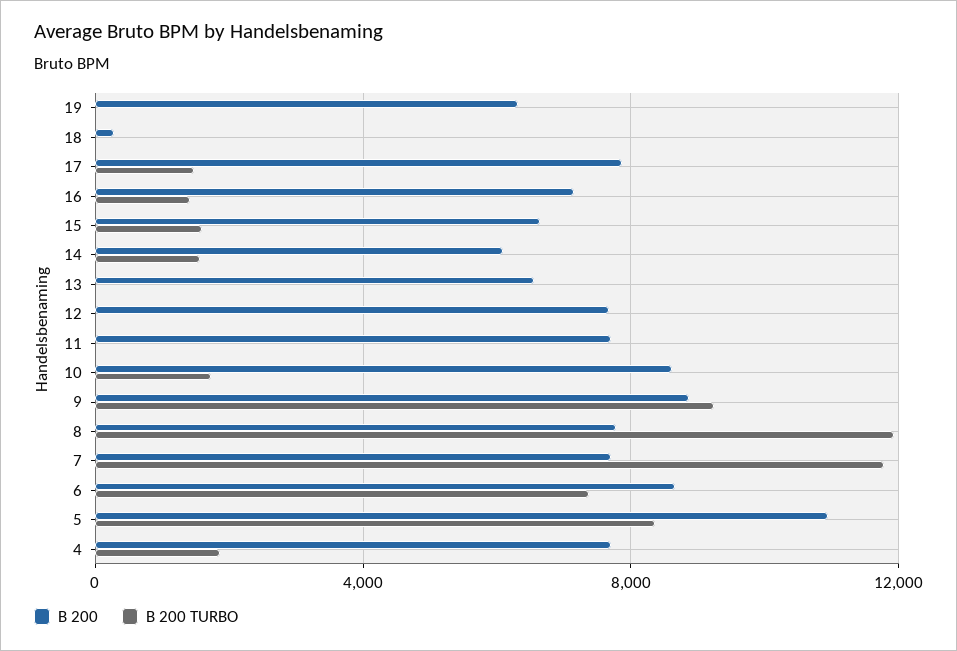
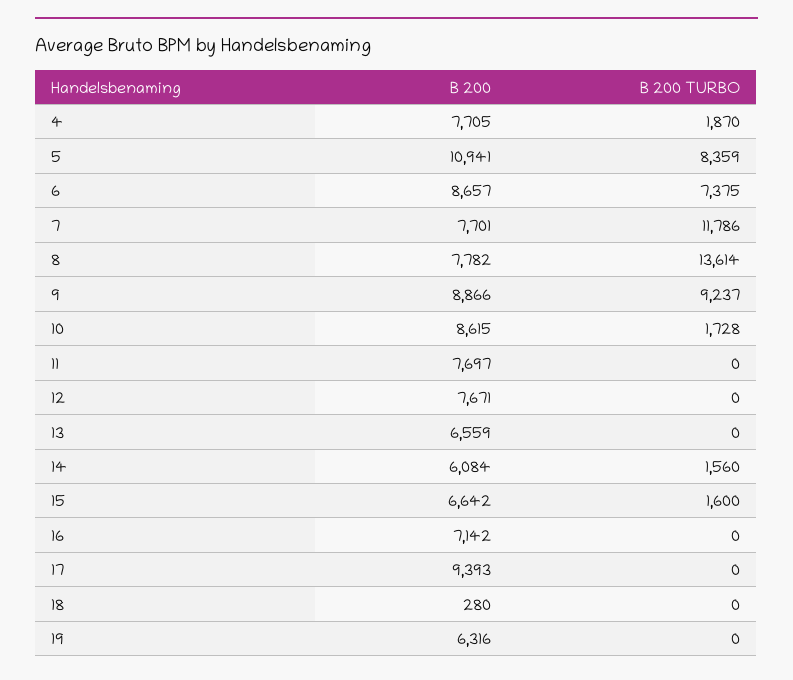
  {
    "B 200": {
      "19": 6316,
      "18": 280,
-     "17": 8000,
+     "17": 9393,
      "16": 7142,
      "15": 6642,
      "14": 6084,
      "13": 6559,
      "12": 7671,
      "11": 7697,
      "10": 8615,
      "9": 8866,
      "8": 7782,
      "7": 7701,
      "6": 8657,
      "5": 10941,
      "4": 7705
    },
    "B 200 TURBO": {
      "19": 0,
      "18": 0,
-     "17": 1500,
+     "17": 0,
-     "16": 1500,
+     "16": 0,
      "15": 1600,
      "14": 1560,
      "13": 0,
      "12": 0,
      "11": 0,
      "10": 1728,
      "9": 9237,
-     "8": 12000,
+     "8": 13614,
      "7": 11786,
      "6": 7375,
      "5": 8359,
      "4": 1870
    }
  }

